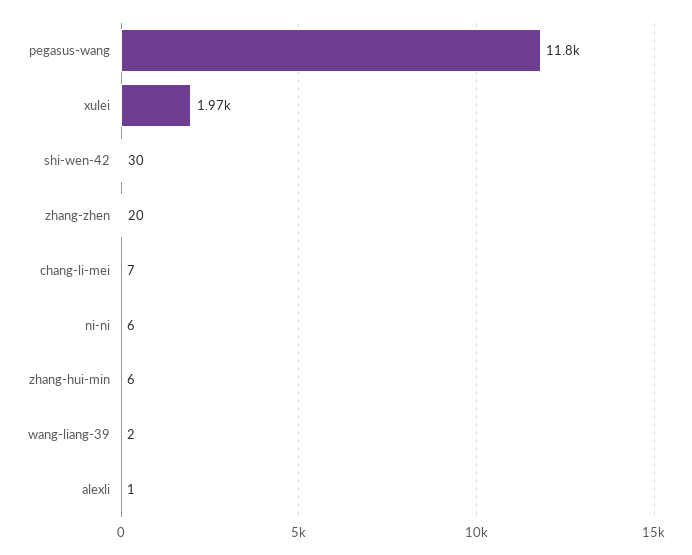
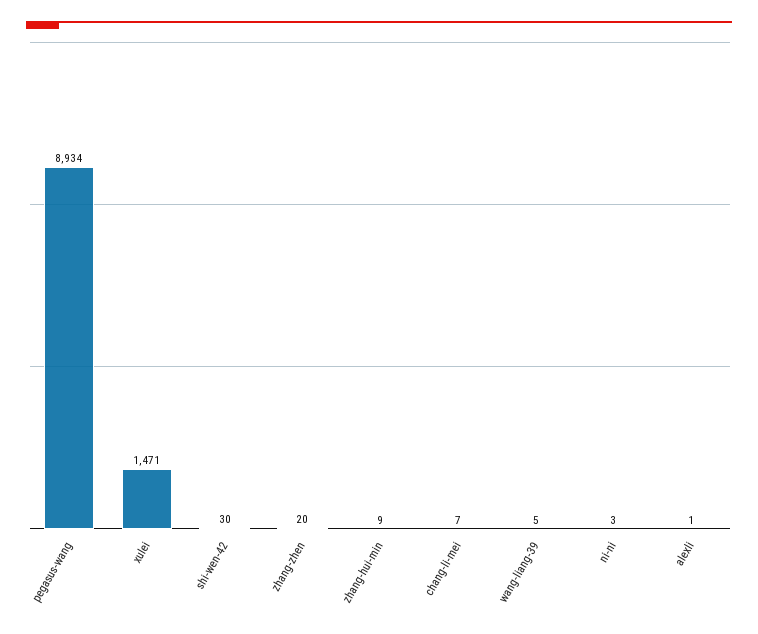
  {
-   "pegasus-wang": 11800,
+   "pegasus-wang": 8934,
-   "xulei": 1970,
+   "xulei": 1471,
    "shi-wen-42": 30,
    "zhang-zhen": 20,
    "chang-li-mei": 7,
-   "ni-ni": 6,
+   "ni-ni": 3,
-   "zhang-hui-min": 6,
+   "zhang-hui-min": 9,
-   "wang-liang-39": 2,
+   "wang-liang-39": 5,
    "alexli": 1
  }

